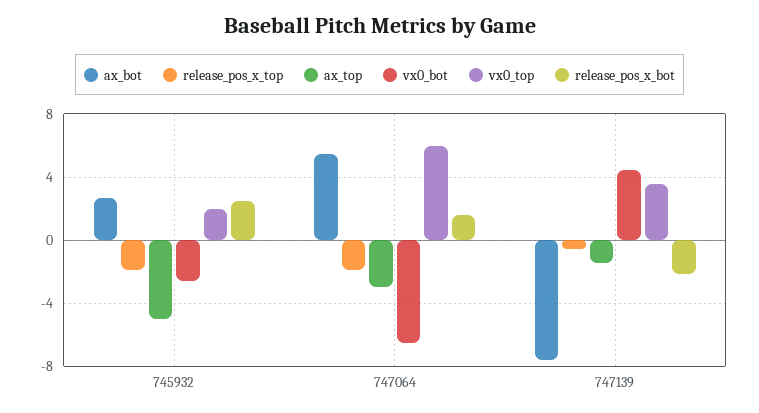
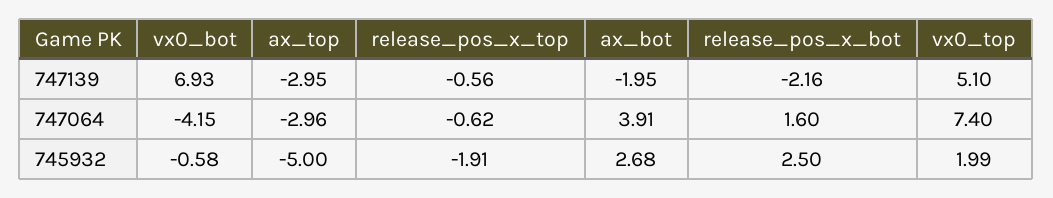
  {
    "ax_bot": {
      "745932": 2.68,
-     "747064": 5.5,
+     "747064": 3.91,
-     "747139": -7.5
+     "747139": -1.95
    },
    "release_pos_x_top": {
      "745932": -1.91,
-     "747064": -2,
+     "747064": -0.62,
      "747139": -0.56
    },
    "ax_top": {
      "745932": -5,
      "747064": -2.96,
-     "747139": -1.5
+     "747139": -2.95
    },
    "vx0_bot": {
-     "745932": -2.5,
+     "745932": -0.58,
-     "747064": -6.5,
+     "747064": -4.15,
-     "747139": 4.5
+     "747139": 6.93
    },
    "vx0_top": {
      "745932": 1.99,
-     "747064": 6,
+     "747064": 7.4,
-     "747139": 3.5
+     "747139": 5.1
    },
    "release_pos_x_bot": {
      "745932": 2.5,
      "747064": 1.6,
      "747139": -2.16
    }
  }

